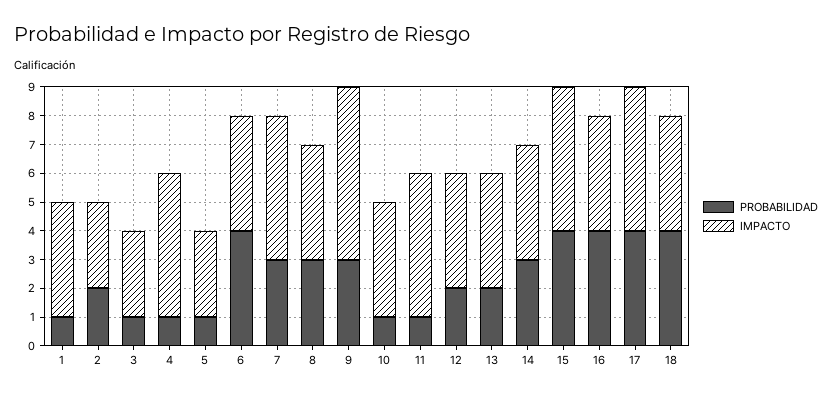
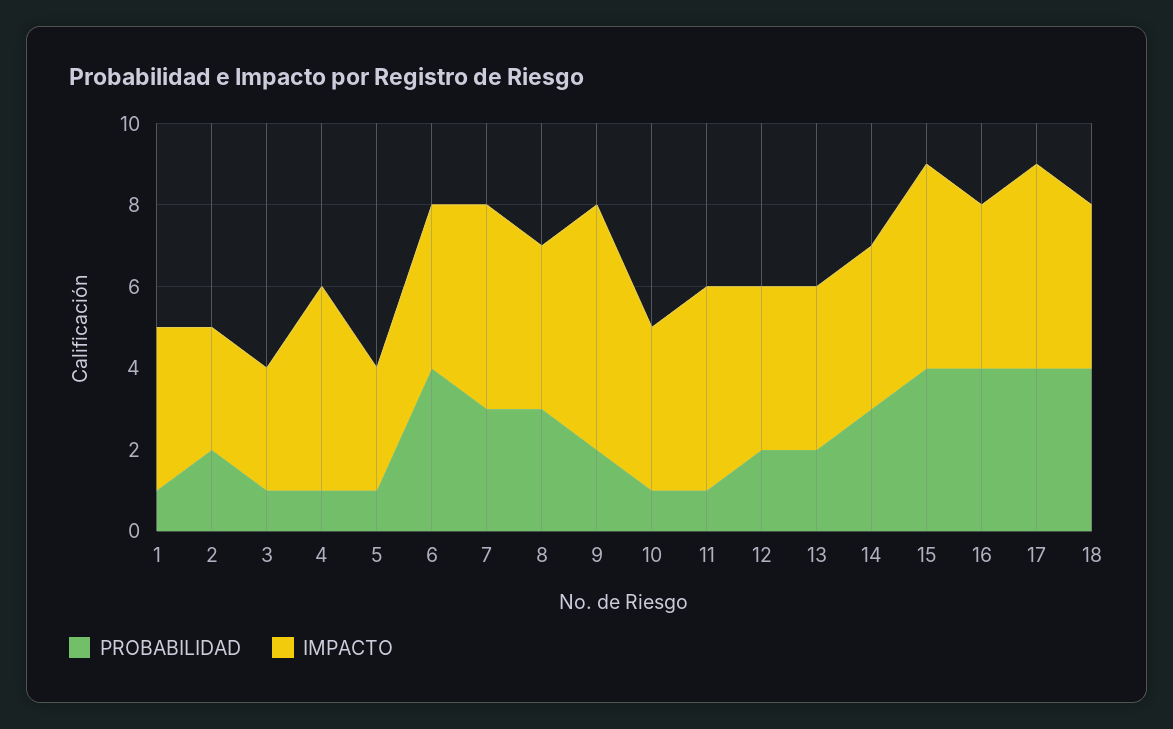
  {
    "PROBABILIDAD": {
      "1": 1,
      "2": 2,
      "3": 1,
      "4": 1,
      "5": 1,
      "6": 4,
      "7": 3,
      "8": 3,
-     "9": 3,
+     "9": 2,
      "10": 1,
      "11": 1,
      "12": 2,
      "13": 2,
      "14": 3,
      "15": 4,
      "16": 4,
      "17": 4,
      "18": 4
    },
    "IMPACTO": {
      "1": 4,
      "2": 3,
      "3": 3,
      "4": 5,
      "5": 3,
      "6": 4,
      "7": 5,
      "8": 4,
      "9": 6,
      "10": 4,
      "11": 5,
      "12": 4,
      "13": 4,
      "14": 4,
      "15": 5,
      "16": 4,
      "17": 5,
      "18": 4
    }
  }

